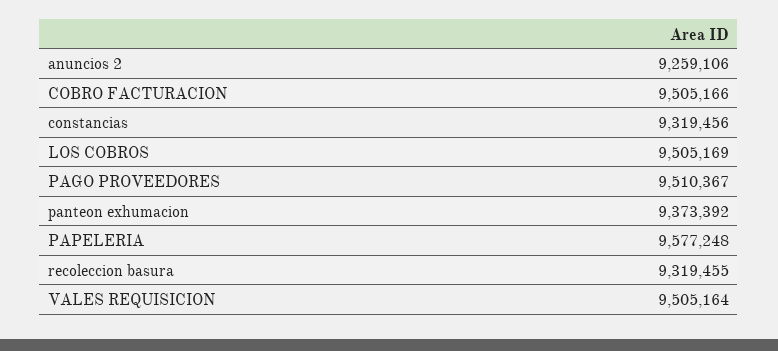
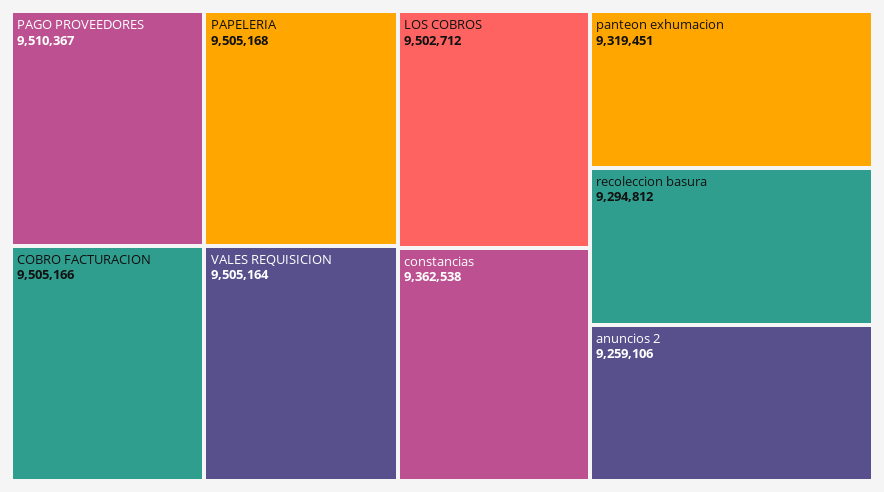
  {
    "anuncios 2": 9259106,
    "COBRO FACTURACION": 9505166,
-   "constancias": 9319456,
+   "constancias": 9362538,
-   "LOS COBROS": 9505169,
+   "LOS COBROS": 9502712,
    "PAGO PROVEEDORES": 9510367,
-   "panteon exhumacion": 9373392,
+   "panteon exhumacion": 9319451,
-   "PAPELERIA": 9577248,
+   "PAPELERIA": 9505168,
-   "recoleccion basura": 9319455,
+   "recoleccion basura": 9294812,
    "VALES REQUISICION": 9505164
  }

